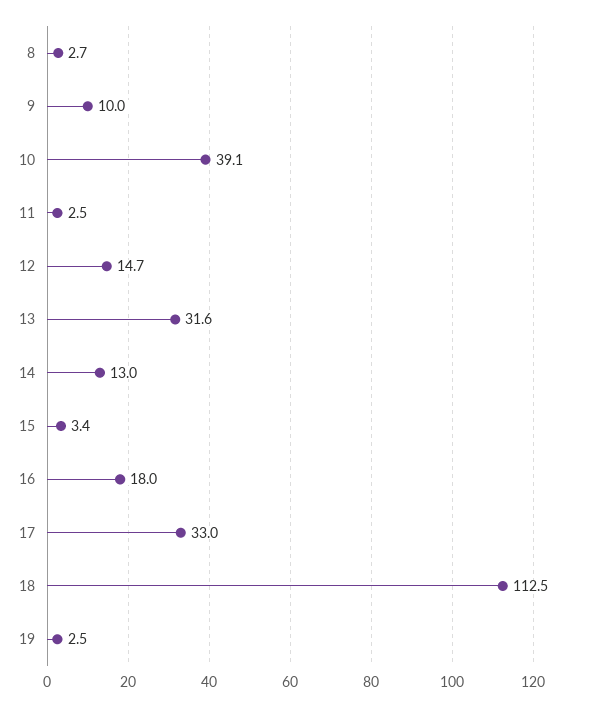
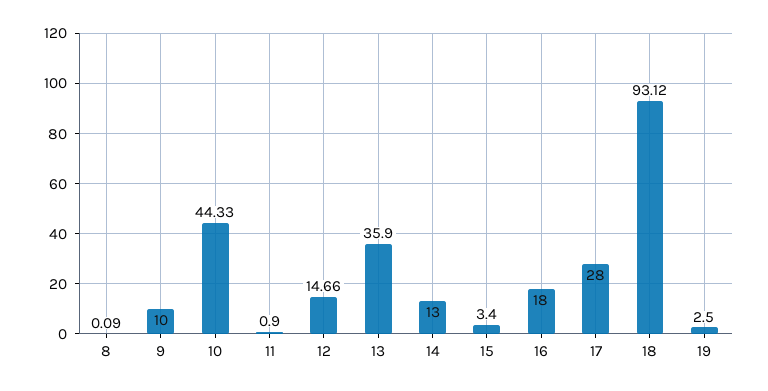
  {
-   "8": 2.7,
+   "8": 0.09,
    "9": 10,
-   "10": 39.1,
+   "10": 44.33,
-   "11": 2.5,
+   "11": 0.9,
    "12": 14.66,
-   "13": 31.6,
+   "13": 35.9,
    "14": 13,
    "15": 3.4,
    "16": 18,
-   "17": 33,
+   "17": 28,
-   "18": 112.5,
+   "18": 93.12,
    "19": 2.5
  }

